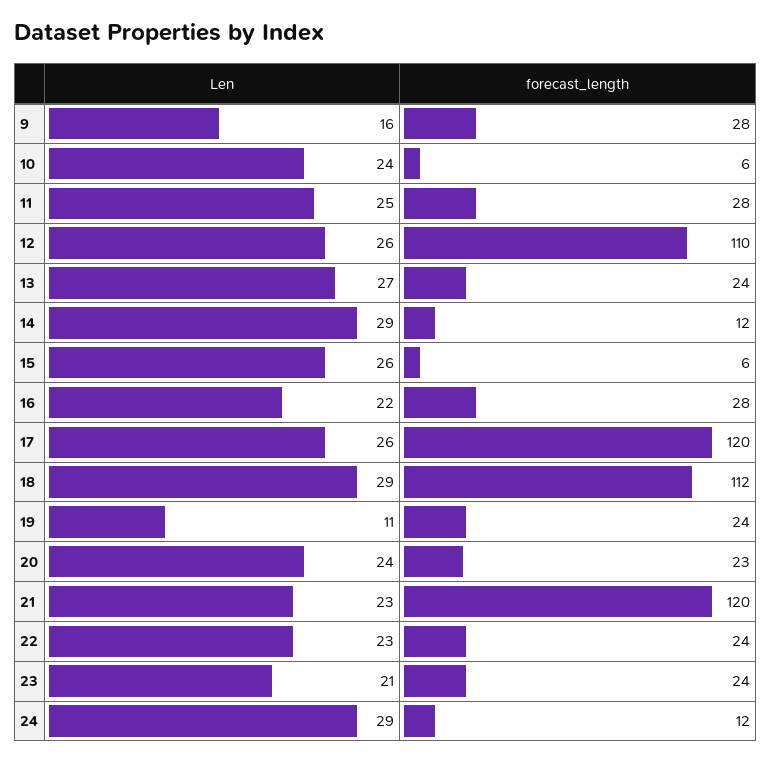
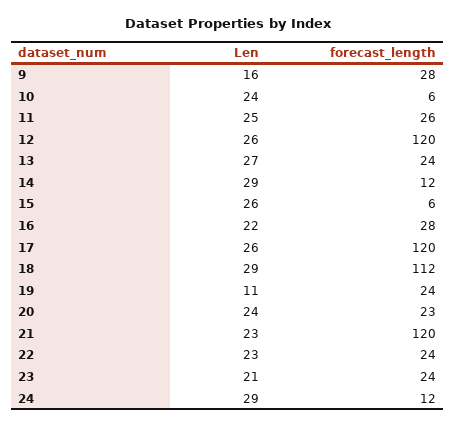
  {
    "Len": {
      "9": 16,
      "10": 24,
      "11": 25,
      "12": 26,
      "13": 27,
      "14": 29,
      "15": 26,
      "16": 22,
      "17": 26,
      "18": 29,
      "19": 11,
      "20": 24,
      "21": 23,
      "22": 23,
      "23": 21,
      "24": 29
    },
    "forecast_length": {
      "9": 28,
      "10": 6,
-     "11": 28,
+     "11": 26,
-     "12": 110,
+     "12": 120,
      "13": 24,
      "14": 12,
      "15": 6,
      "16": 28,
      "17": 120,
      "18": 112,
      "19": 24,
      "20": 23,
      "21": 120,
      "22": 24,
      "23": 24,
      "24": 12
    }
  }

